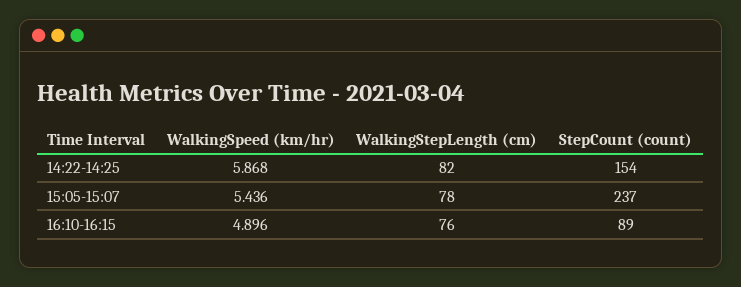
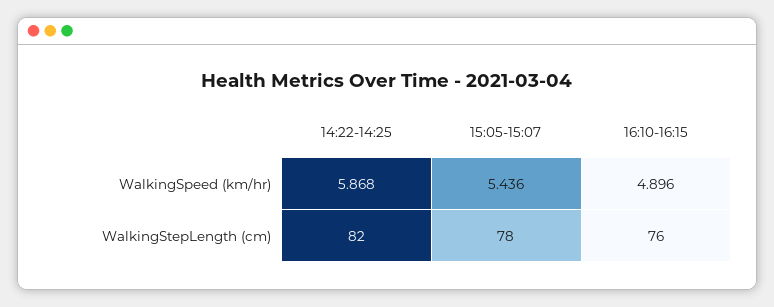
  {
    "WalkingSpeed (km/hr)": {
      "14:22-14:25": 5.868,
      "15:05-15:07": 5.436,
      "16:10-16:15": 4.896
    },
    "WalkingStepLength (cm)": {
      "14:22-14:25": 82,
      "15:05-15:07": 78,
      "16:10-16:15": 76
-   },
+   }
-   "StepCount (count)": {
-     "14:22-14:25": 154,
-     "15:05-15:07": 237,
-     "16:10-16:15": 89
-   }
  }

